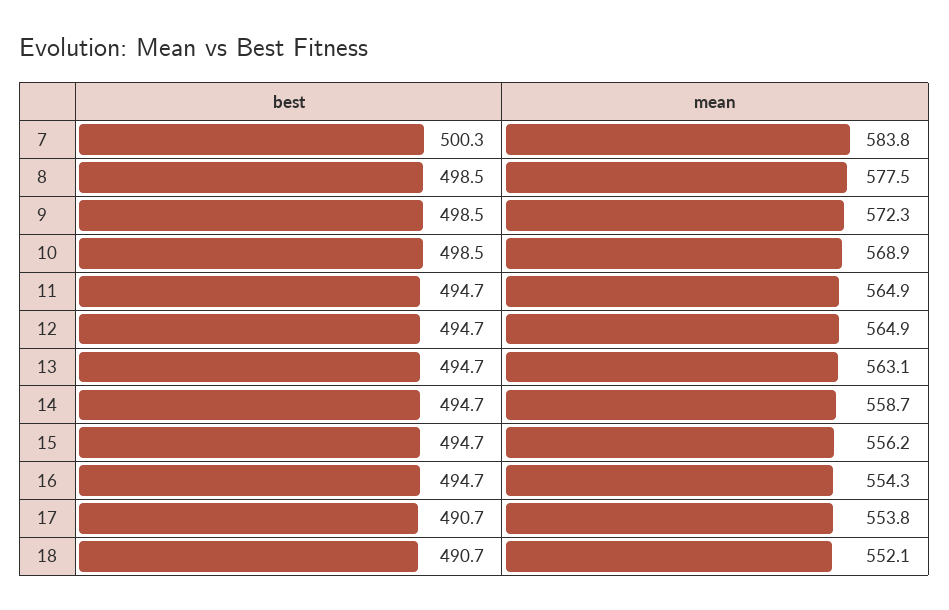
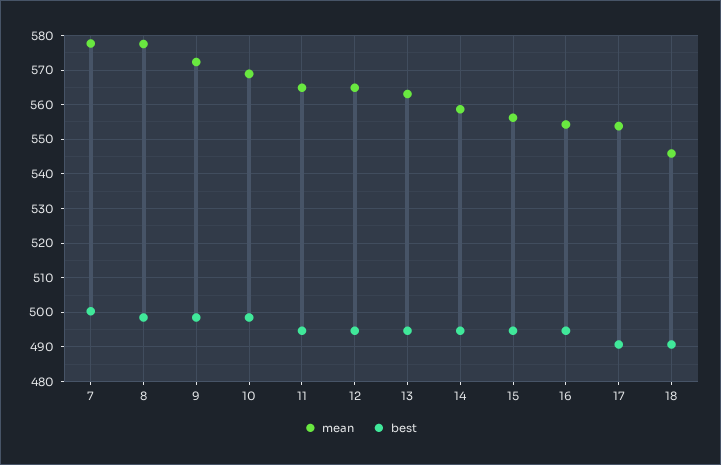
  {
    "best": {
      "7": 500.3,
      "8": 498.5,
      "9": 498.5,
      "10": 498.5,
      "11": 494.7,
      "12": 494.7,
      "13": 494.7,
      "14": 494.7,
      "15": 494.7,
      "16": 494.7,
      "17": 490.7,
      "18": 490.7
    },
    "mean": {
-     "7": 583.8,
+     "7": 578,
      "8": 577.5,
      "9": 572.3,
      "10": 568.9,
      "11": 564.9,
      "12": 564.9,
      "13": 563.1,
      "14": 558.7,
      "15": 556.2,
      "16": 554.3,
      "17": 553.8,
-     "18": 552.1
+     "18": 546
    }
  }

